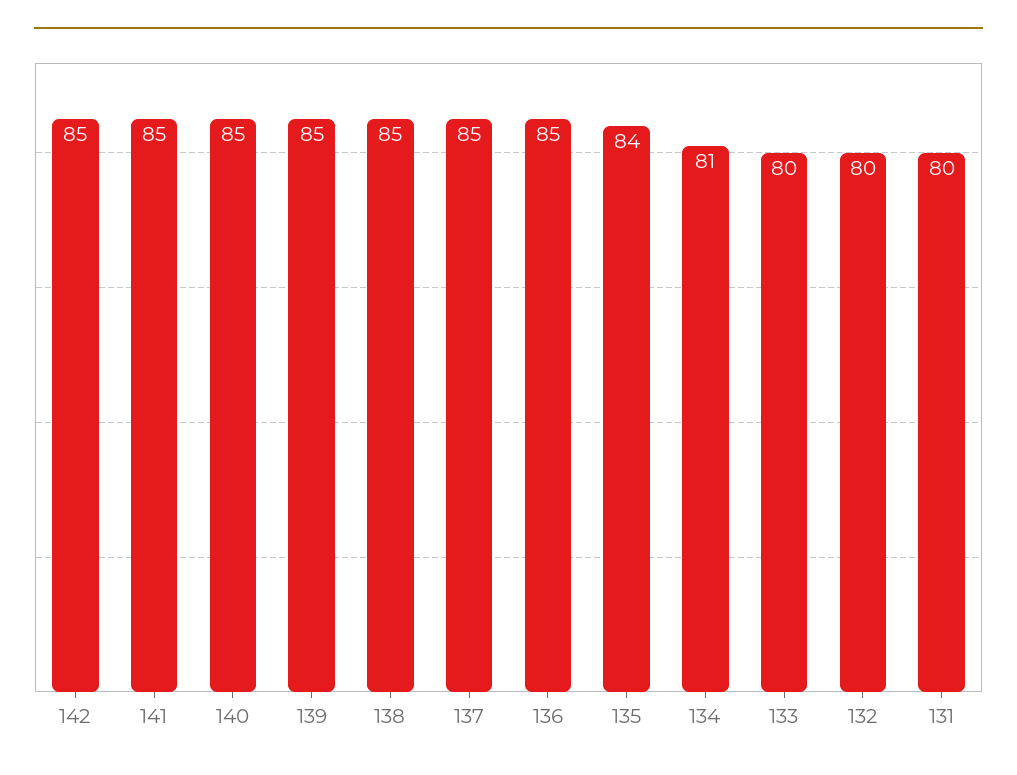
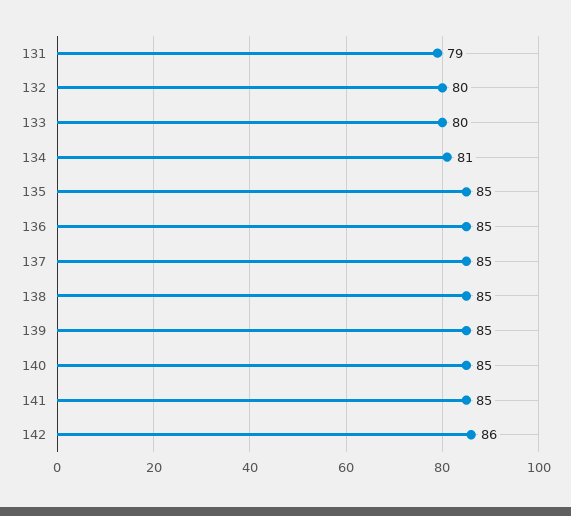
  {
-   "142": 85,
+   "142": 86,
    "141": 85,
    "140": 85,
    "139": 85,
    "138": 85,
    "137": 85,
    "136": 85,
-   "135": 84,
+   "135": 85,
    "134": 81,
    "133": 80,
    "132": 80,
-   "131": 80
+   "131": 79
  }

